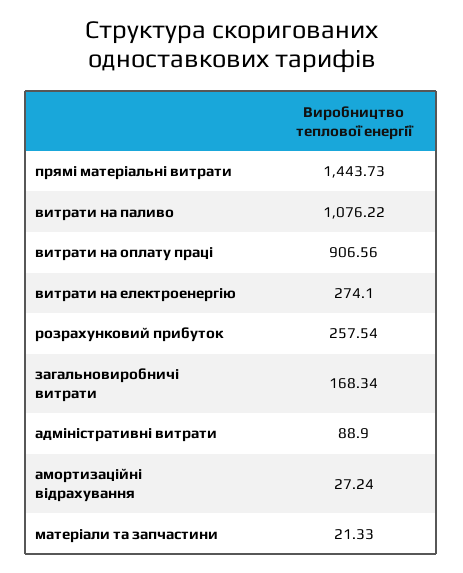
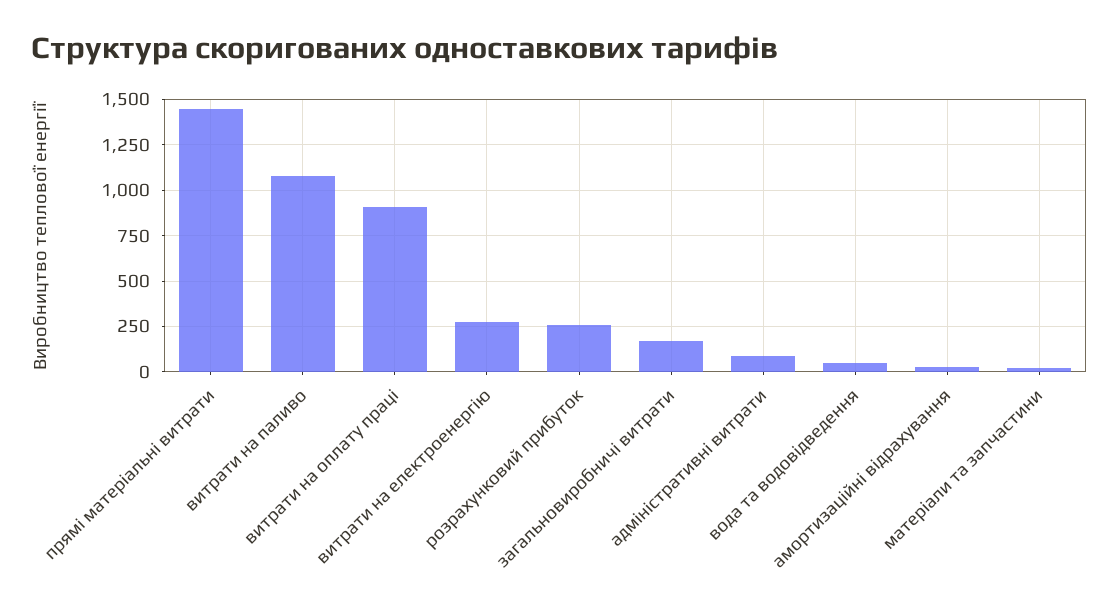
  {
    "прямі матеріальні витрати": 1443.73,
    "витрати на паливо": 1076.22,
    "витрати на оплату праці": 906.56,
    "витрати на електроенергію": 274.1,
    "розрахунковий прибуток": 257.54,
    "загальновиробничі витрати": 168.34,
    "адміністративні витрати": 88.9,
    "амортизаційні відрахування": 27.24,
-   "матеріали та запчастини": 21.33
+   "матеріали та запчастини": 21.33,
+   "вода та водовідведення": 50
  }

